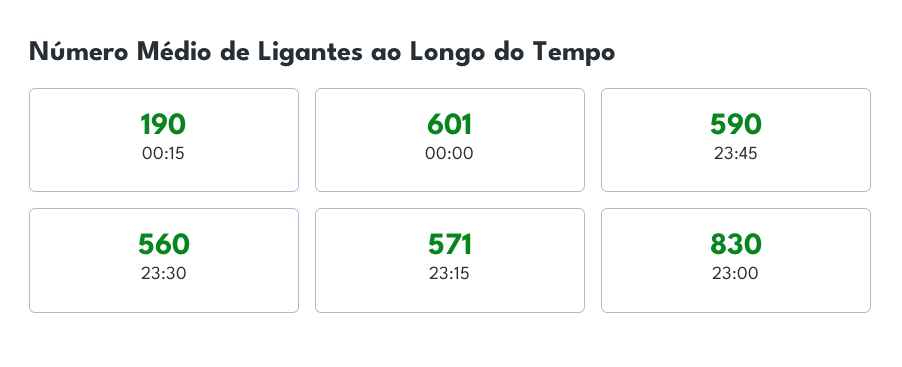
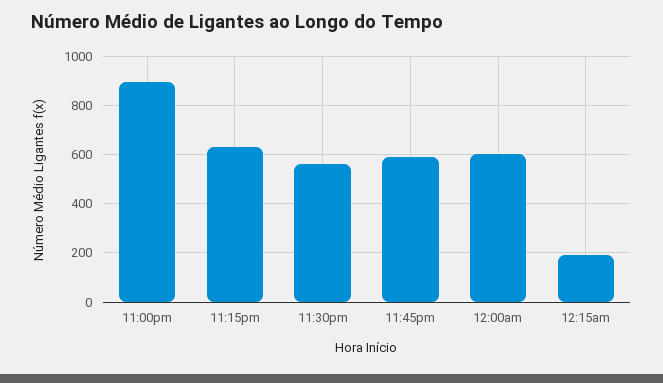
  {
    "00:15": 190,
    "00:00": 601,
    "23:45": 590,
    "23:30": 560,
-   "23:15": 571,
+   "23:15": 625,
-   "23:00": 830
+   "23:00": 900
  }

